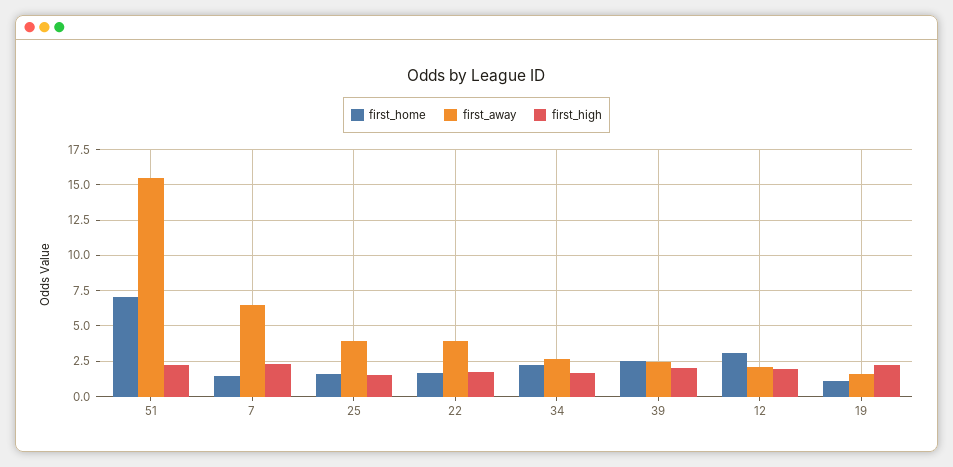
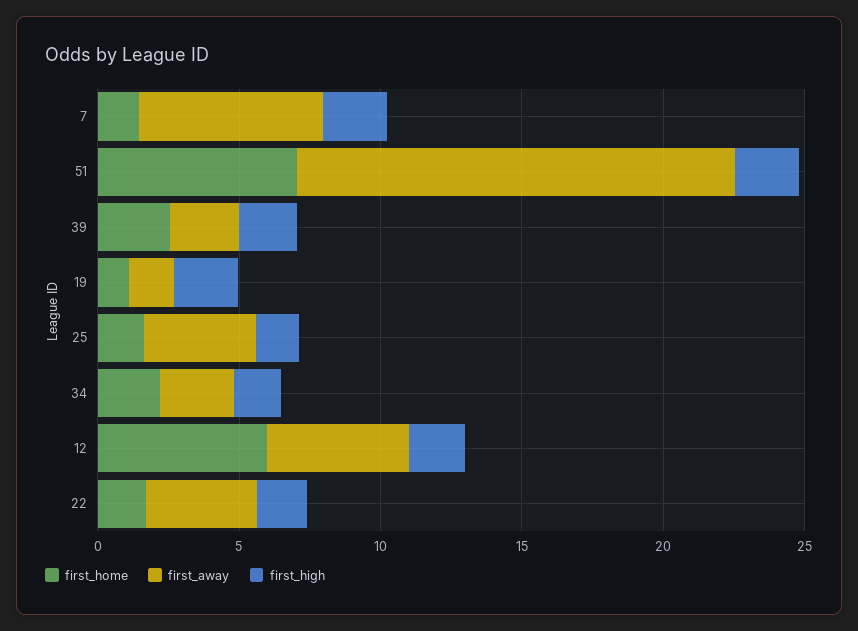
  {
    "first_home": {
      "51": 7,
      "7": 1.5,
      "25": 1.5,
      "22": 1.5,
      "34": 2,
      "39": 2.5,
-     "12": 3,
+     "12": 6,
      "19": 1
    },
    "first_away": {
      "51": 15.5,
      "7": 6.5,
      "25": 4,
      "22": 4,
      "34": 2.5,
      "39": 2.5,
-     "12": 2,
+     "12": 5,
      "19": 1.5
    },
    "first_high": {
      "51": 2.5,
      "7": 2.5,
      "25": 1.5,
      "22": 2,
      "34": 1.5,
      "39": 2,
      "12": 2,
      "19": 2.5
    }
  }

